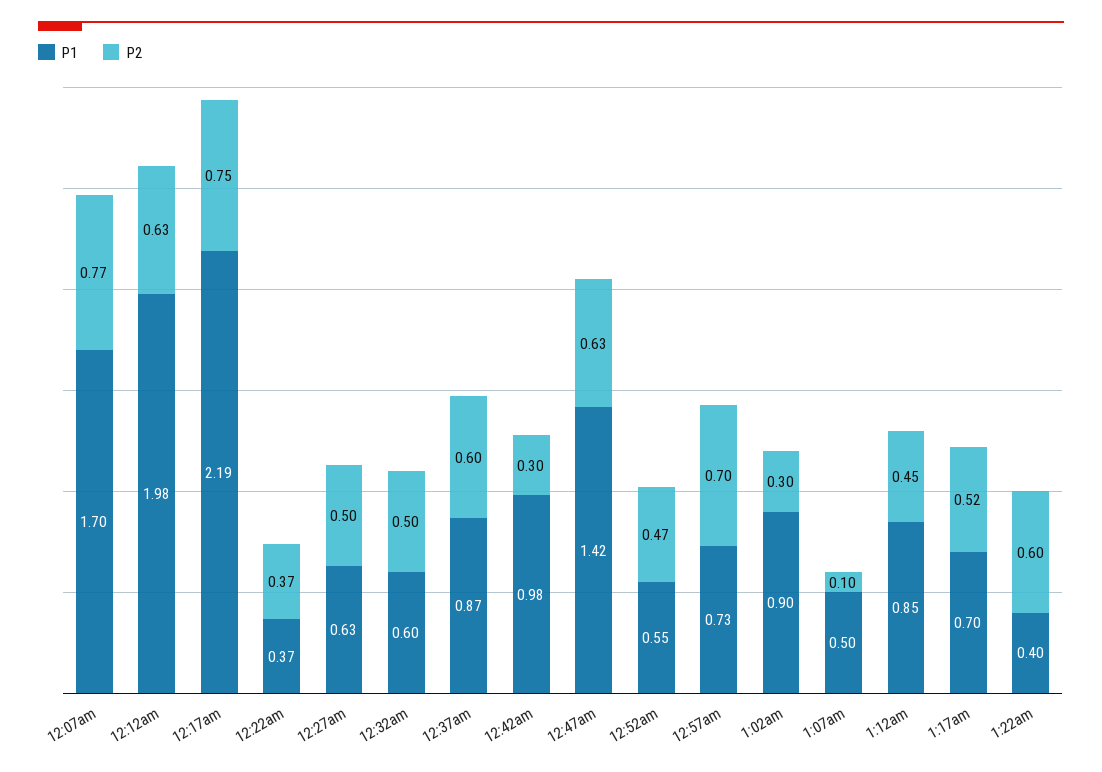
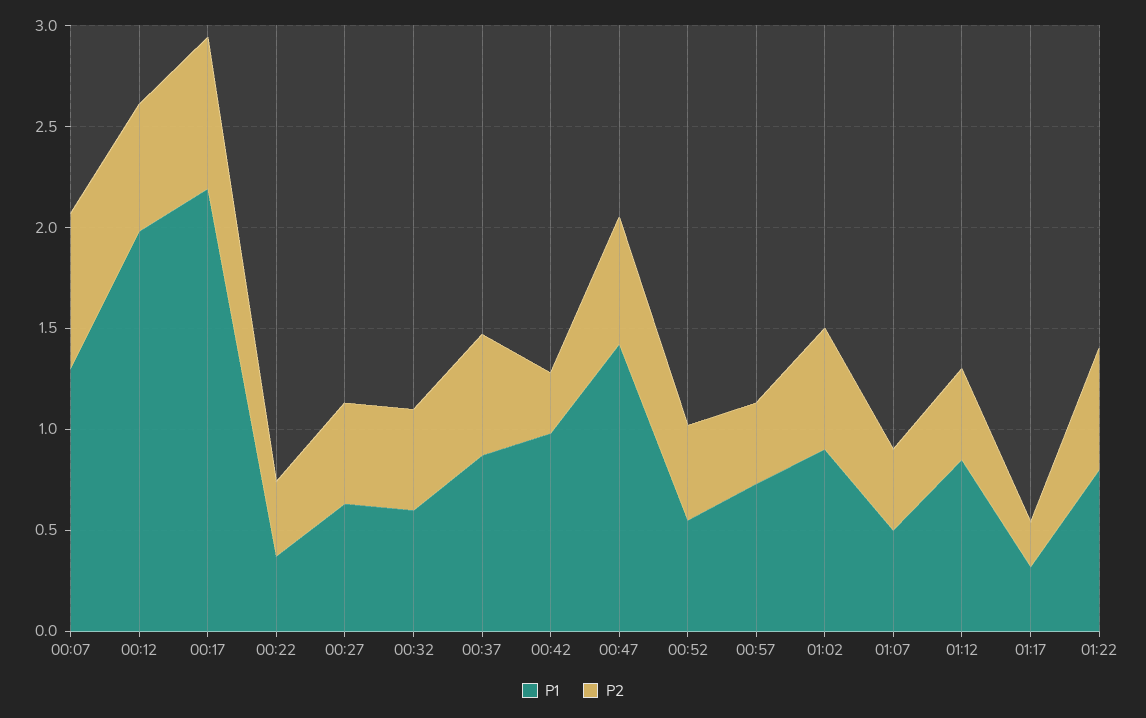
  {
    "P1": {
-     "12:07am": 1.7,
+     "12:07am": 1.3,
      "12:12am": 1.98,
      "12:17am": 2.19,
      "12:22am": 0.37,
      "12:27am": 0.63,
      "12:32am": 0.6,
      "12:37am": 0.87,
      "12:42am": 0.98,
      "12:47am": 1.42,
      "12:52am": 0.55,
      "12:57am": 0.73,
      "1:02am": 0.9,
      "1:07am": 0.5,
      "1:12am": 0.85,
-     "1:17am": 0.7,
+     "1:17am": 0.3,
-     "1:22am": 0.4
+     "1:22am": 0.8
    },
    "P2": {
      "12:07am": 0.77,
      "12:12am": 0.63,
      "12:17am": 0.75,
      "12:22am": 0.37,
      "12:27am": 0.5,
      "12:32am": 0.5,
      "12:37am": 0.6,
      "12:42am": 0.3,
      "12:47am": 0.63,
      "12:52am": 0.47,
-     "12:57am": 0.7,
+     "12:57am": 0.4,
-     "1:02am": 0.3,
+     "1:02am": 0.6,
-     "1:07am": 0.1,
+     "1:07am": 0.4,
      "1:12am": 0.45,
-     "1:17am": 0.52,
+     "1:17am": 0.2,
      "1:22am": 0.6
    }
  }

